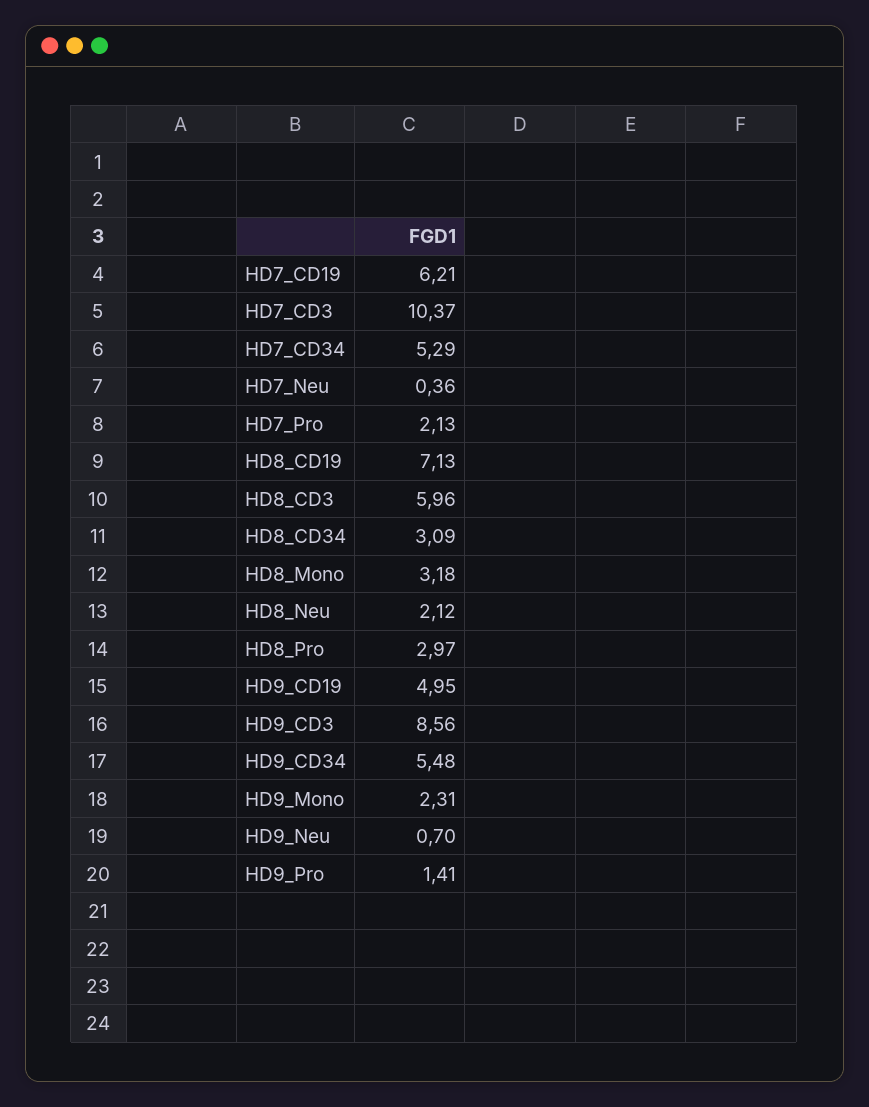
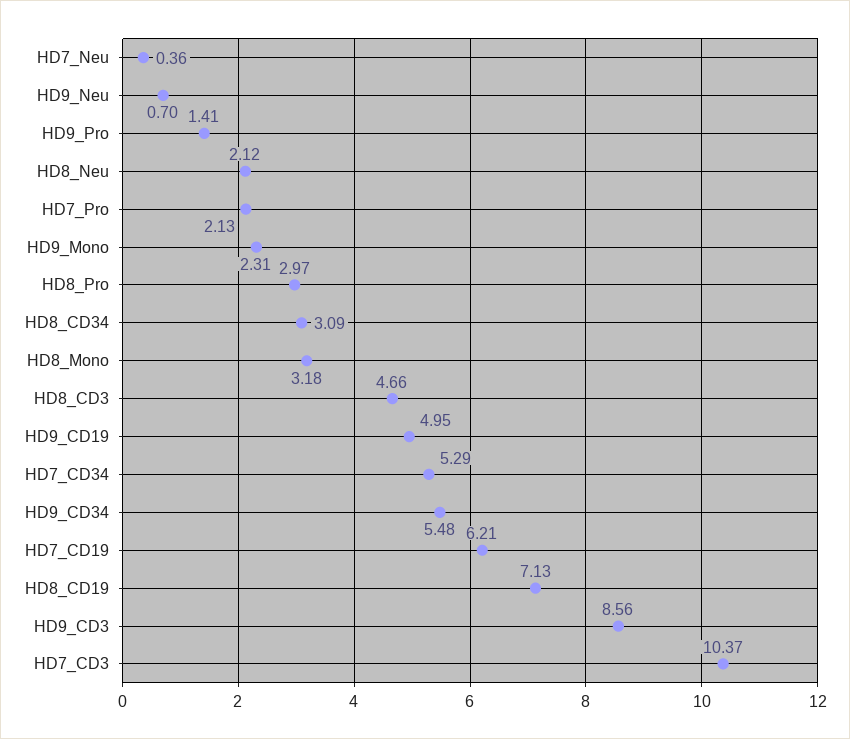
  {
    "HD7_CD19": 6.21,
    "HD7_CD3": 10.37,
    "HD7_CD34": 5.29,
    "HD7_Neu": 0.36,
    "HD7_Pro": 2.13,
    "HD8_CD19": 7.13,
-   "HD8_CD3": 5.96,
+   "HD8_CD3": 4.66,
    "HD8_CD34": 3.09,
    "HD8_Mono": 3.18,
    "HD8_Neu": 2.12,
    "HD8_Pro": 2.97,
    "HD9_CD19": 4.95,
    "HD9_CD3": 8.56,
    "HD9_CD34": 5.48,
    "HD9_Mono": 2.31,
    "HD9_Neu": 0.7,
    "HD9_Pro": 1.41
  }

